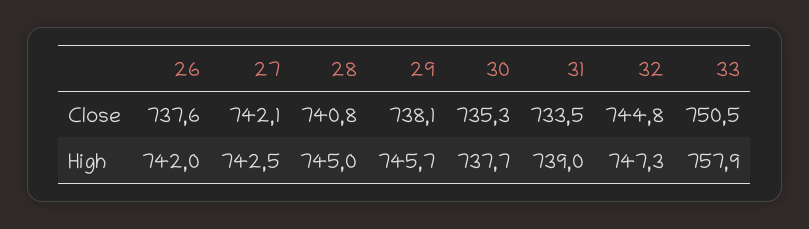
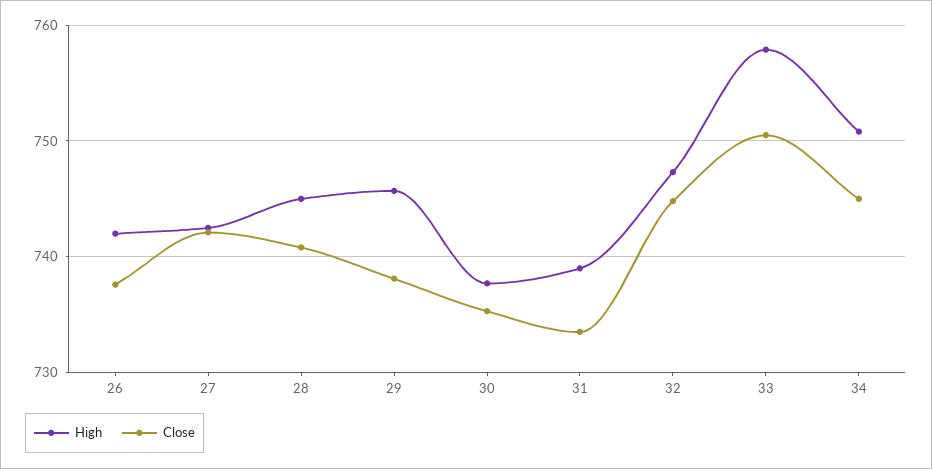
  {
    "Close": {
      "26": 737.6,
      "27": 742.1,
      "28": 740.8,
      "29": 738.1,
      "30": 735.3,
      "31": 733.5,
      "32": 744.8,
-     "33": 750.5
+     "33": 750.5,
+     "34": 745
    },
    "High": {
      "26": 742,
      "27": 742.5,
      "28": 745,
      "29": 745.7,
      "30": 737.7,
      "31": 739,
      "32": 747.3,
-     "33": 757.9
+     "33": 757.9,
+     "34": 751
    }
  }

